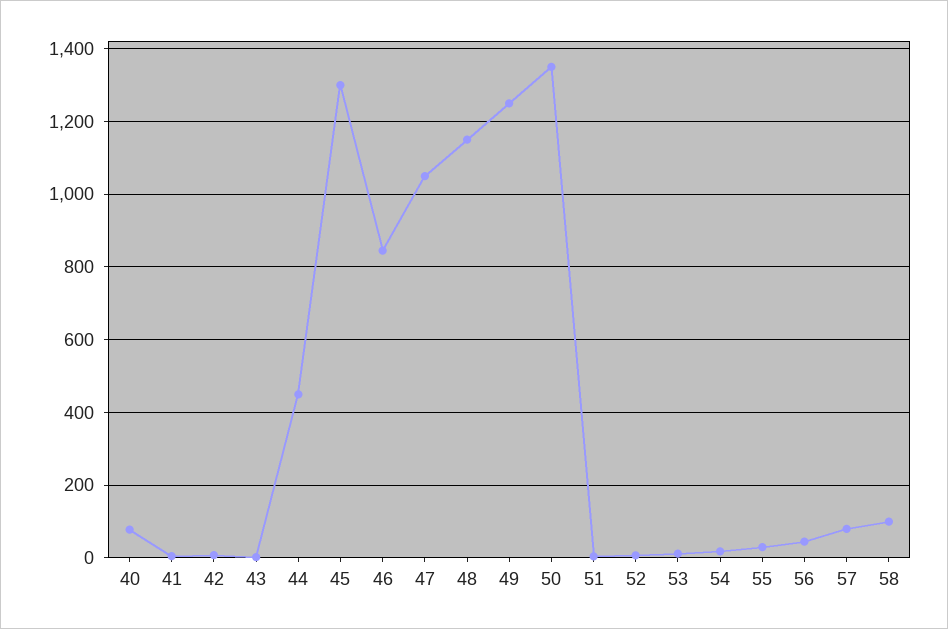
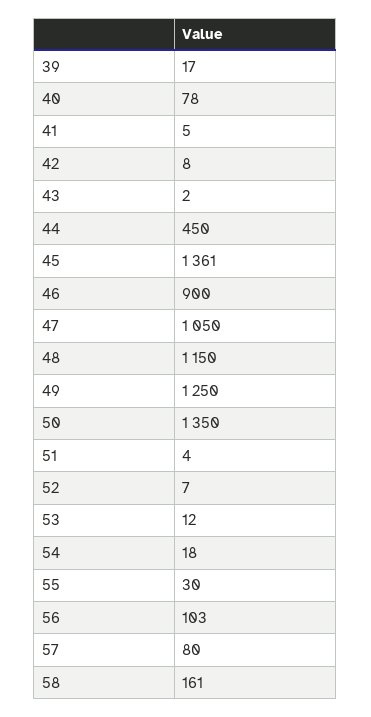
  {
    "40": 78,
    "41": 5,
    "42": 8,
    "43": 2,
    "44": 450,
-   "45": 1300,
+   "45": 1361,
-   "46": 840,
+   "46": 900,
    "47": 1050,
    "48": 1150,
    "49": 1250,
    "50": 1350,
    "51": 4,
    "52": 7,
    "53": 12,
    "54": 18,
    "55": 30,
-   "56": 40,
+   "56": 103,
    "57": 80,
-   "58": 100
+   "58": 161,
+   "39": 17
  }

